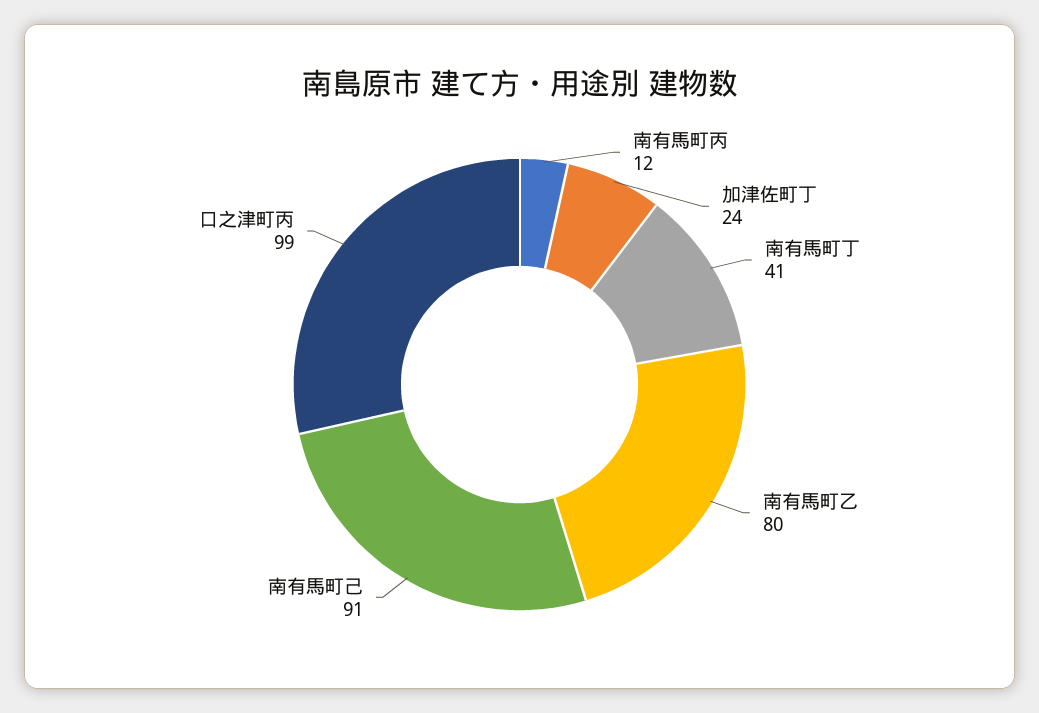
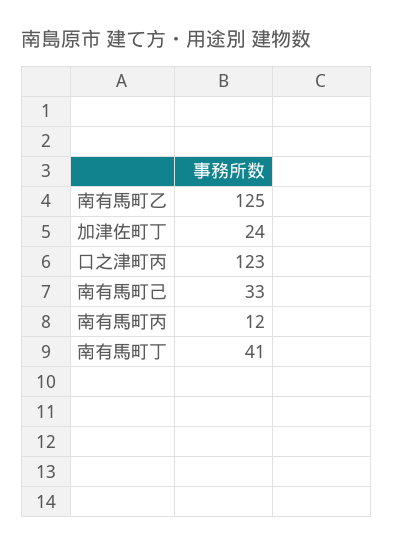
  {
    "南有馬町丙": 12,
    "加津佐町丁": 24,
    "南有馬町丁": 41,
-   "南有馬町乙": 80,
+   "南有馬町乙": 125,
-   "南有馬町己": 91,
+   "南有馬町己": 33,
-   "口之津町丙": 99
+   "口之津町丙": 123
  }

